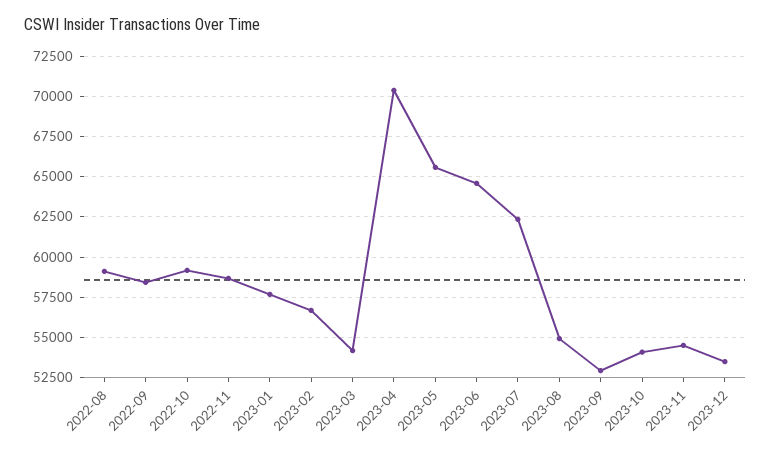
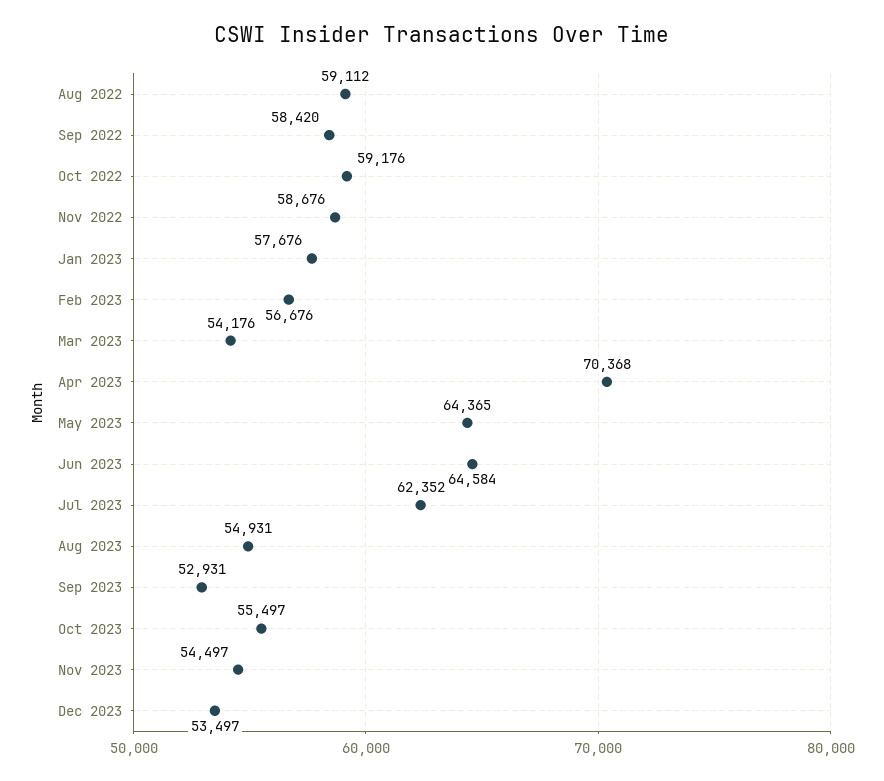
  {
    "2022-08": 59112,
    "2022-09": 58420,
    "2022-10": 59176,
    "2022-11": 58676,
    "2023-01": 57676,
    "2023-02": 56676,
    "2023-03": 54176,
    "2023-04": 70368,
-   "2023-05": 65500,
+   "2023-05": 64365,
    "2023-06": 64584,
    "2023-07": 62352,
    "2023-08": 54931,
    "2023-09": 52931,
-   "2023-10": 54000,
+   "2023-10": 55497,
    "2023-11": 54497,
    "2023-12": 53497
  }

